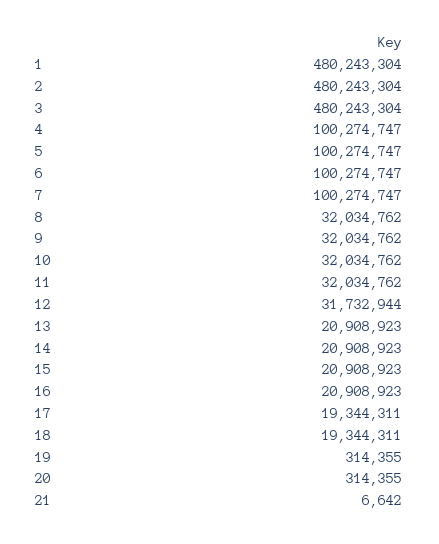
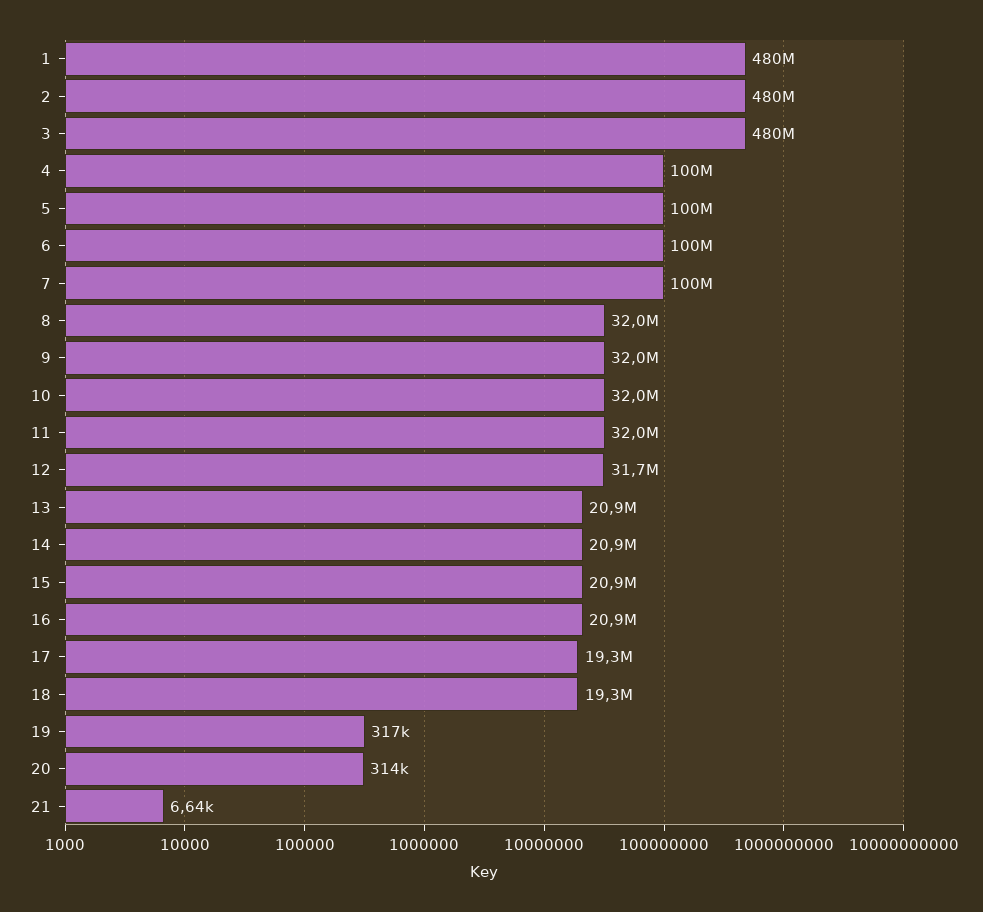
  {
    "1": 480243304,
    "2": 480243304,
    "3": 480243304,
    "4": 100274747,
    "5": 100274747,
    "6": 100274747,
    "7": 100274747,
    "8": 32034762,
    "9": 32034762,
    "10": 32034762,
    "11": 32034762,
    "12": 31732944,
    "13": 20908923,
    "14": 20908923,
    "15": 20908923,
    "16": 20908923,
    "17": 19344311,
    "18": 19344311,
-   "19": 314355,
+   "19": 317000,
    "20": 314355,
    "21": 6642
  }

